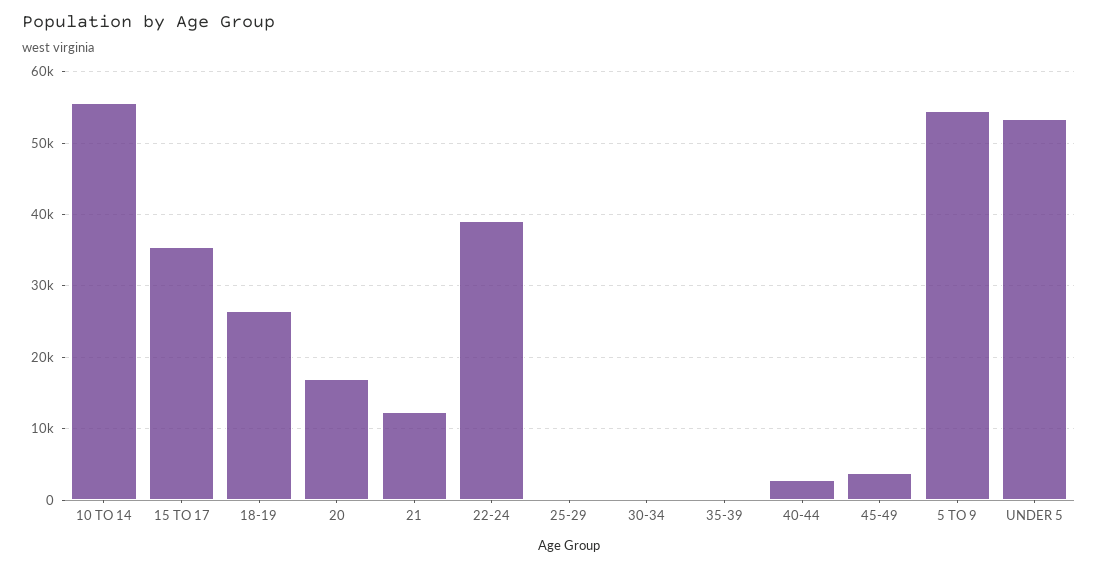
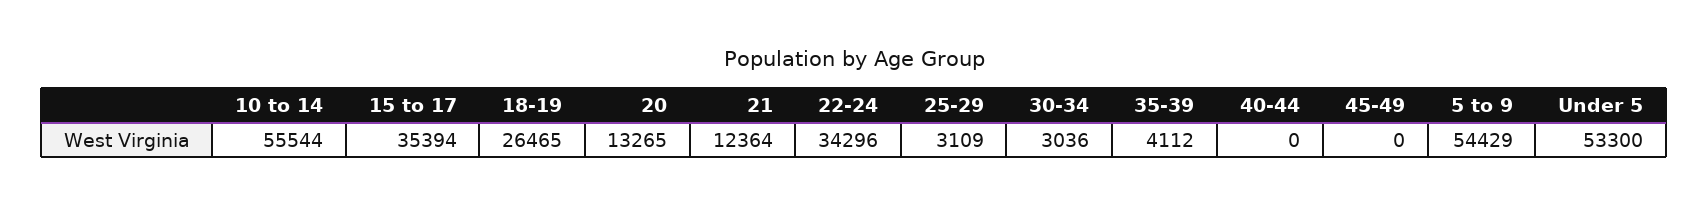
  {
    "10 TO 14": 55544,
    "15 TO 17": 35394,
    "18-19": 26465,
-   "20": 17000,
+   "20": 13265,
    "21": 12364,
-   "22-24": 39000,
+   "22-24": 34296,
-   "25-29": 0,
+   "25-29": 3109,
-   "30-34": 0,
+   "30-34": 3036,
-   "35-39": 0,
+   "35-39": 4112,
-   "40-44": 3000,
+   "40-44": 0,
-   "45-49": 4000,
+   "45-49": 0,
    "5 TO 9": 54429,
    "UNDER 5": 53300
  }

